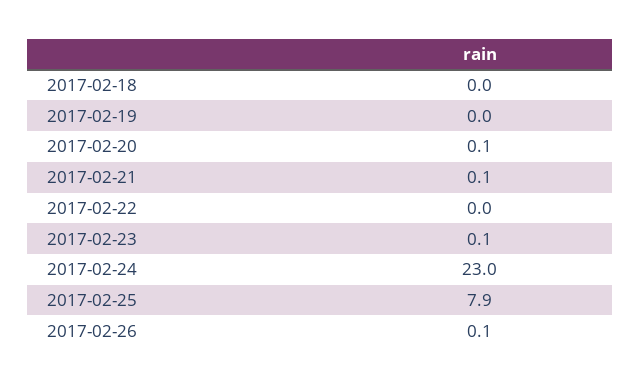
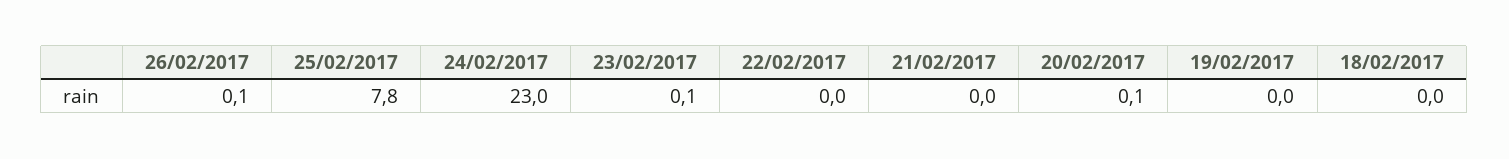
  {
    "2017-02-18": 0,
    "2017-02-19": 0,
    "2017-02-20": 0.1,
-   "2017-02-21": 0.1,
+   "2017-02-21": 0,
    "2017-02-22": 0,
    "2017-02-23": 0.1,
    "2017-02-24": 23,
-   "2017-02-25": 7.9,
+   "2017-02-25": 7.8,
    "2017-02-26": 0.1
  }

